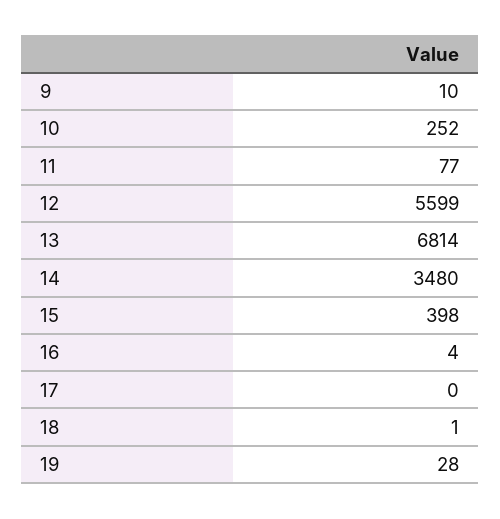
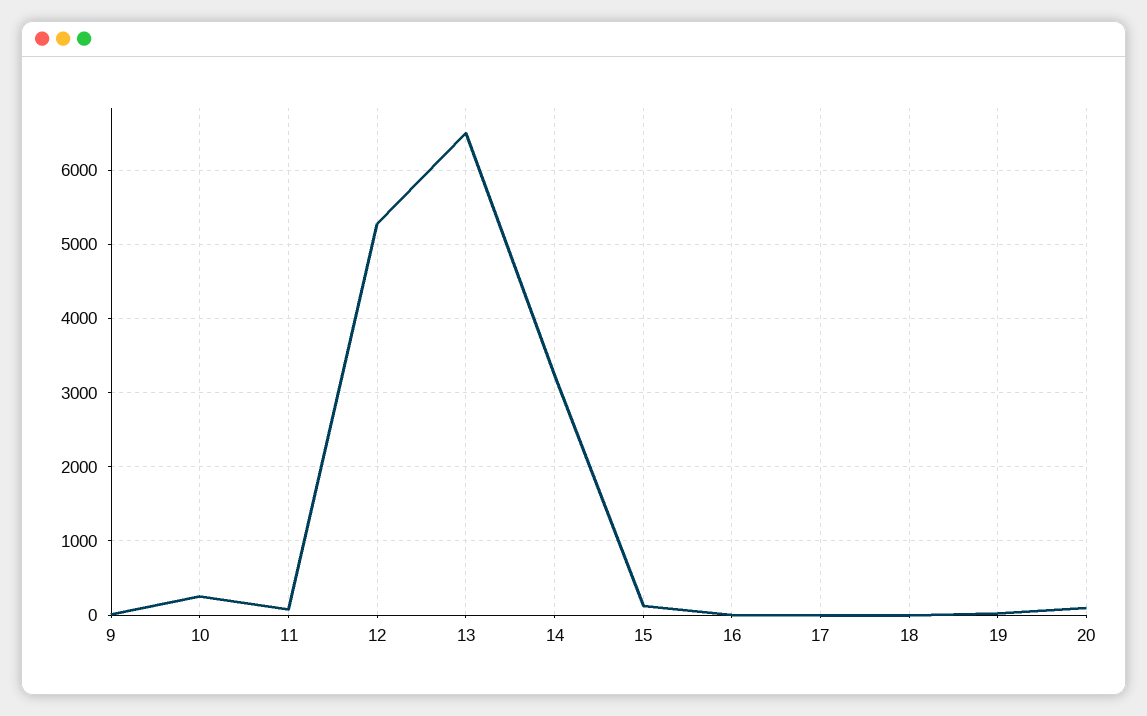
  {
    "9": 10,
    "10": 252,
    "11": 77,
-   "12": 5599,
+   "12": 5300,
-   "13": 6814,
+   "13": 6500,
-   "14": 3480,
+   "14": 3200,
-   "15": 398,
+   "15": 100,
    "16": 4,
    "17": 0,
    "18": 1,
-   "19": 28
+   "19": 28,
+   "20": 100
  }

